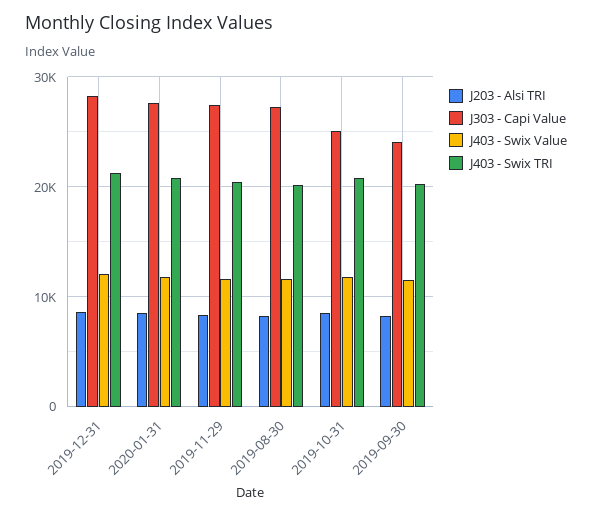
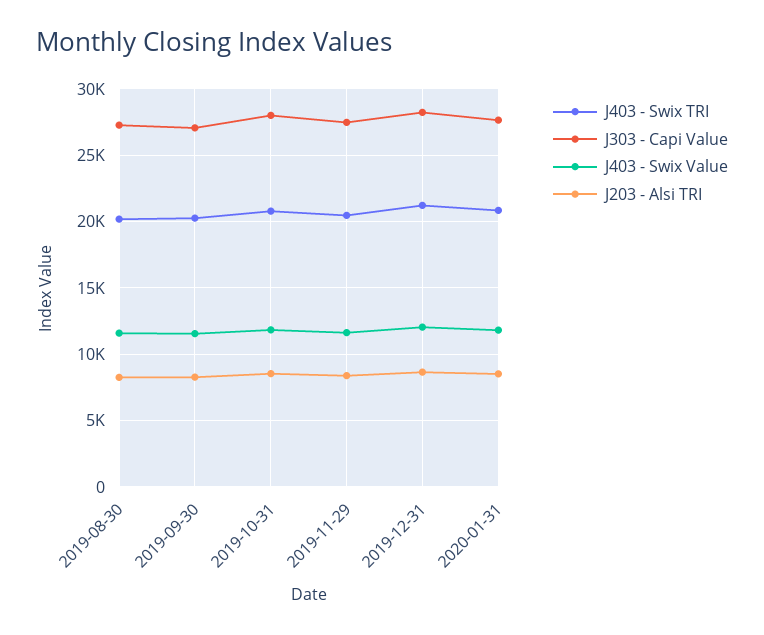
  {
    "J203 - Alsi TRI": {
      "2019-12-31": 8500,
      "2020-01-31": 8500,
      "2019-11-29": 8500,
      "2019-08-30": 8500,
      "2019-10-31": 8500,
      "2019-09-30": 8500
    },
    "J303 - Capi Value": {
      "2019-12-31": 28000,
      "2020-01-31": 27500,
      "2019-11-29": 27500,
      "2019-08-30": 27500,
-     "2019-10-31": 25000,
+     "2019-10-31": 28000,
-     "2019-09-30": 24000
+     "2019-09-30": 27000
    },
    "J403 - Swix Value": {
      "2019-12-31": 12000,
      "2020-01-31": 12000,
      "2019-11-29": 11500,
      "2019-08-30": 11500,
      "2019-10-31": 12000,
      "2019-09-30": 11500
    },
    "J403 - Swix TRI": {
      "2019-12-31": 21000,
      "2020-01-31": 21000,
      "2019-11-29": 20500,
      "2019-08-30": 20000,
      "2019-10-31": 21000,
      "2019-09-30": 20500
    }
  }

